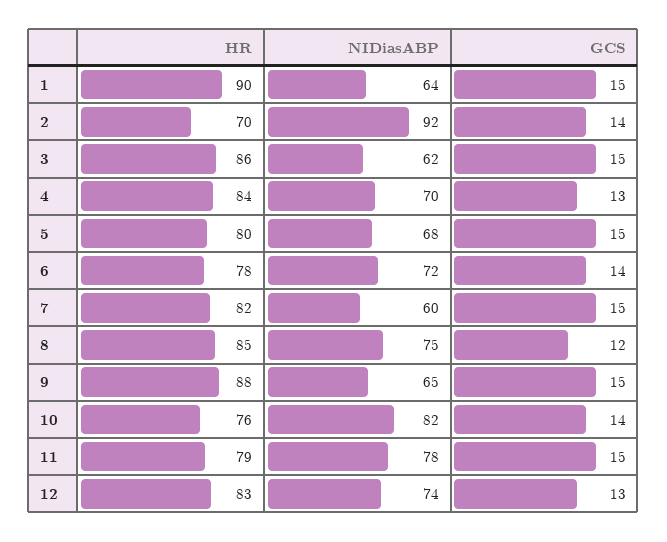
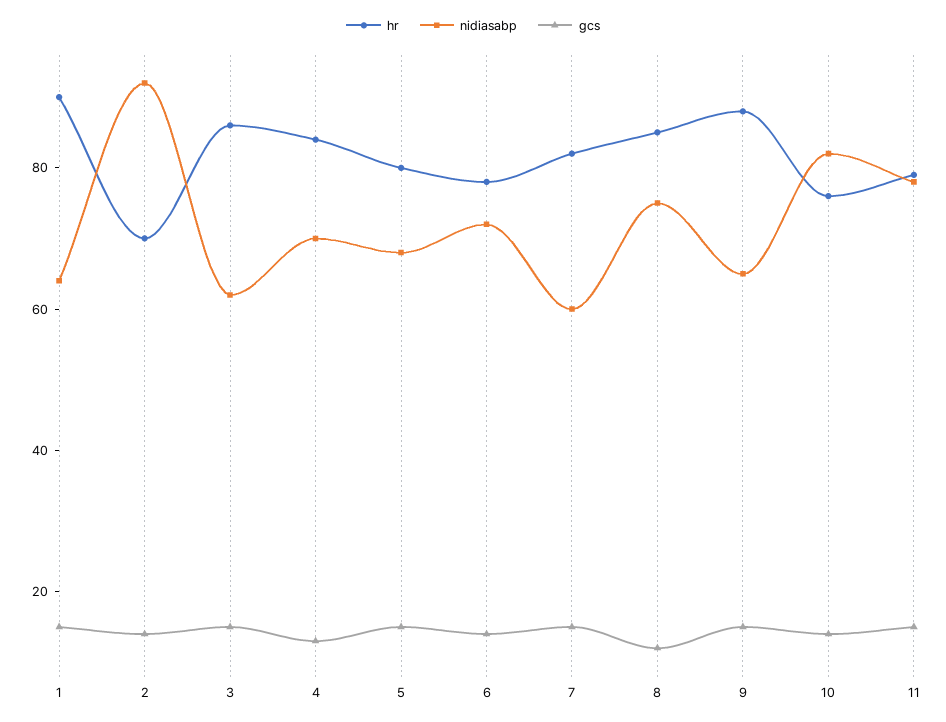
  {
    "HR": {
      "1": 90,
      "2": 70,
      "3": 86,
      "4": 84,
      "5": 80,
      "6": 78,
      "7": 82,
      "8": 85,
      "9": 88,
      "10": 76,
-     "11": 79,
+     "11": 79
-     "12": 83
    },
    "NIDiasABP": {
      "1": 64,
      "2": 92,
      "3": 62,
      "4": 70,
      "5": 68,
      "6": 72,
      "7": 60,
      "8": 75,
      "9": 65,
      "10": 82,
-     "11": 78,
+     "11": 78
-     "12": 74
    },
    "GCS": {
      "1": 15,
      "2": 14,
      "3": 15,
      "4": 13,
      "5": 15,
      "6": 14,
      "7": 15,
      "8": 12,
      "9": 15,
      "10": 14,
-     "11": 15,
+     "11": 15
-     "12": 13
    }
  }

